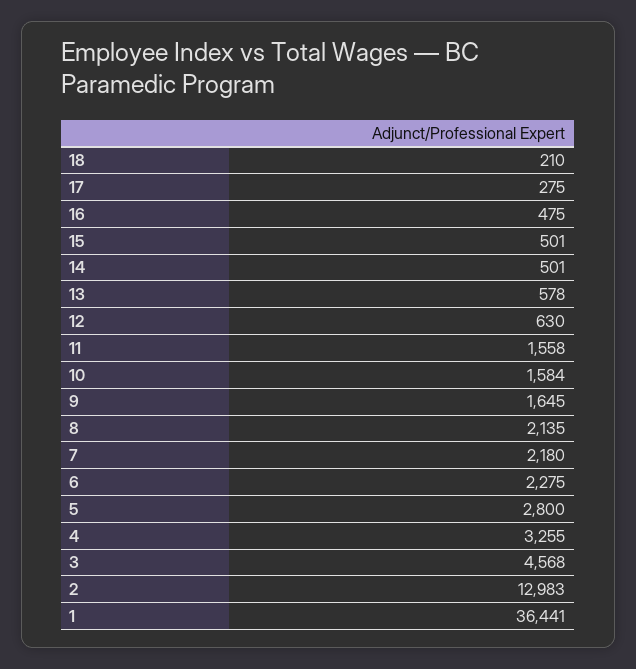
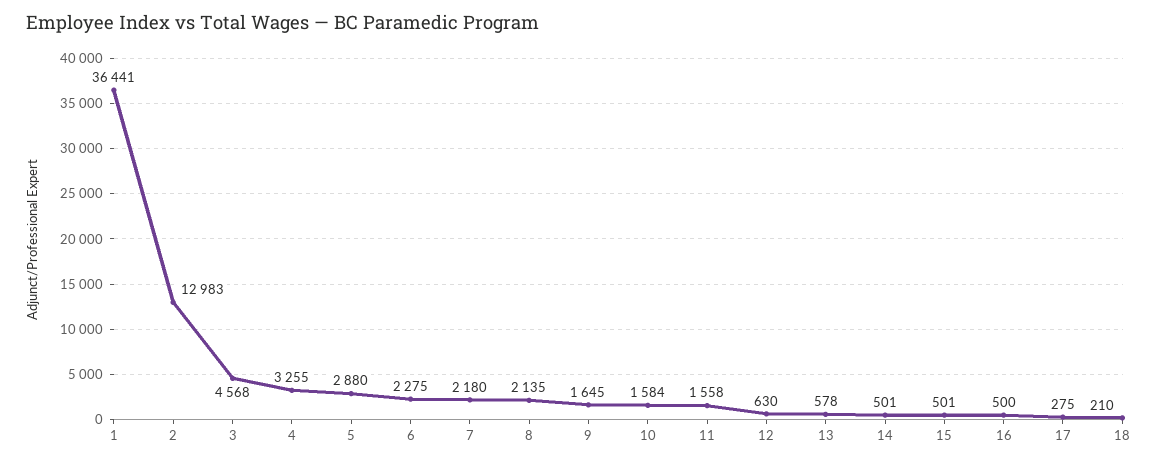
  {
    "18": 210,
    "17": 275,
-   "16": 475,
+   "16": 500,
    "15": 501,
    "14": 501,
    "13": 578,
    "12": 630,
    "11": 1558,
    "10": 1584,
    "9": 1645,
    "8": 2135,
    "7": 2180,
    "6": 2275,
-   "5": 2800,
+   "5": 2880,
    "4": 3255,
    "3": 4568,
    "2": 12983,
    "1": 36441
  }

